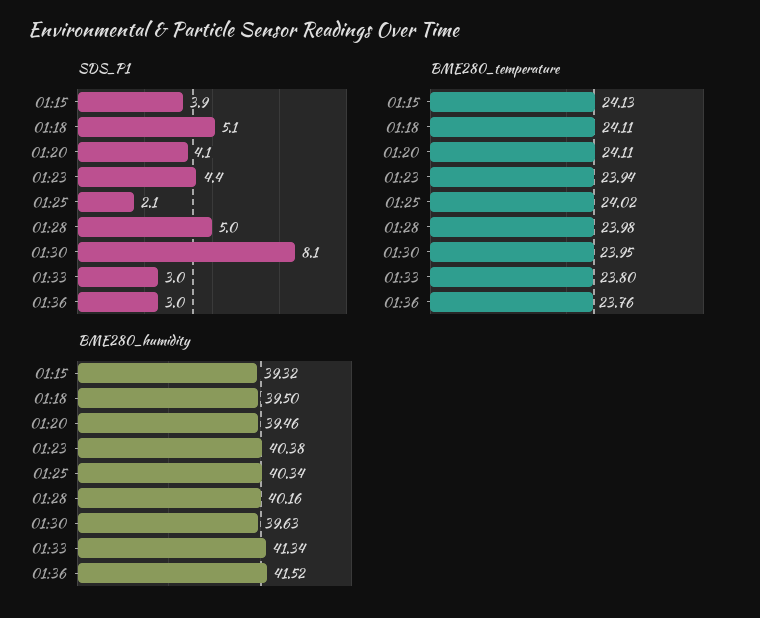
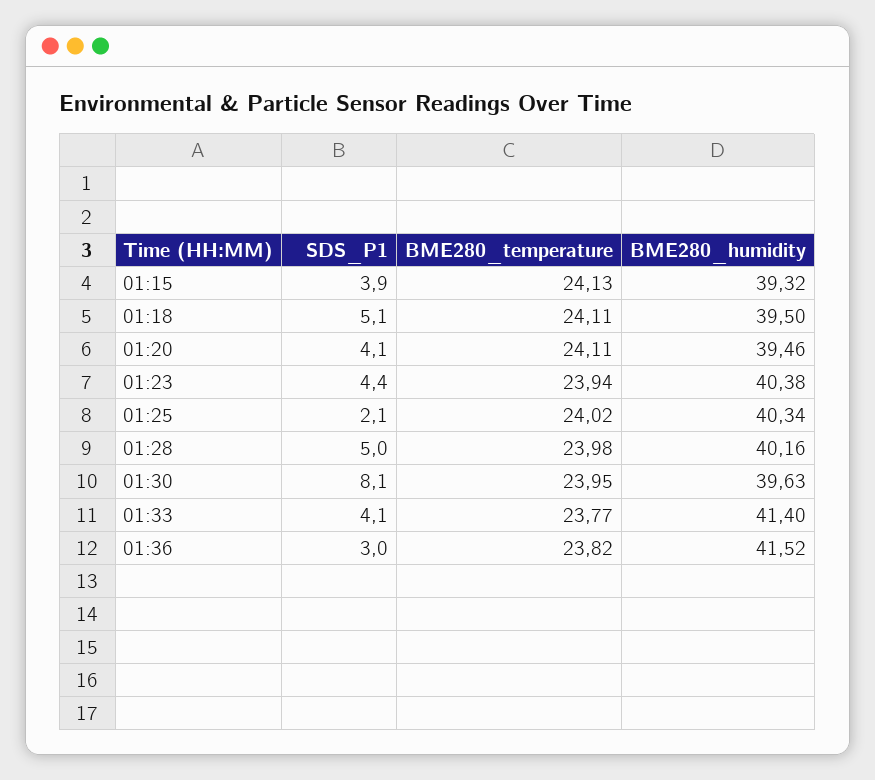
  {
    "SDS_P1": {
      "01:15": 3.9,
      "01:18": 5.1,
      "01:20": 4.1,
      "01:23": 4.4,
      "01:25": 2.1,
      "01:28": 5,
      "01:30": 8.1,
-     "01:33": 3,
+     "01:33": 4.1,
      "01:36": 3
    },
    "BME280_temperature": {
      "01:15": 24.13,
      "01:18": 24.11,
      "01:20": 24.11,
      "01:23": 23.94,
      "01:25": 24.02,
      "01:28": 23.98,
      "01:30": 23.95,
-     "01:33": 23.8,
+     "01:33": 23.77,
-     "01:36": 23.76
+     "01:36": 23.82
    },
    "BME280_humidity": {
      "01:15": 39.32,
      "01:18": 39.5,
      "01:20": 39.46,
      "01:23": 40.38,
      "01:25": 40.34,
      "01:28": 40.16,
      "01:30": 39.63,
-     "01:33": 41.34,
+     "01:33": 41.4,
      "01:36": 41.52
    }
  }

